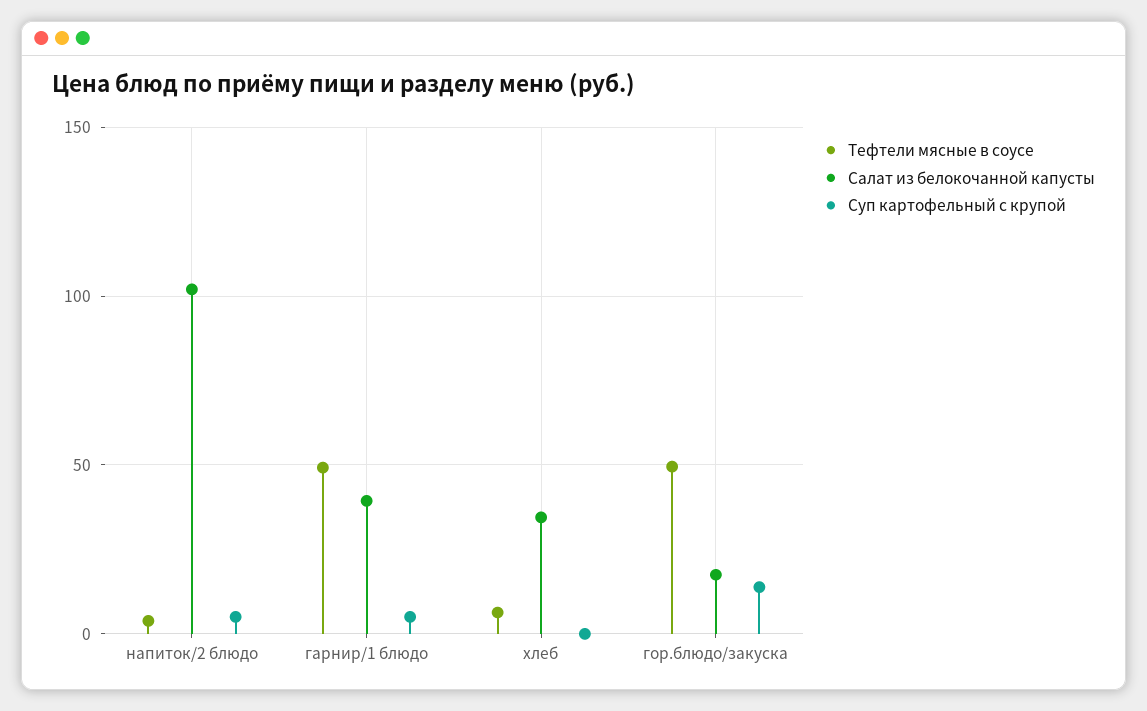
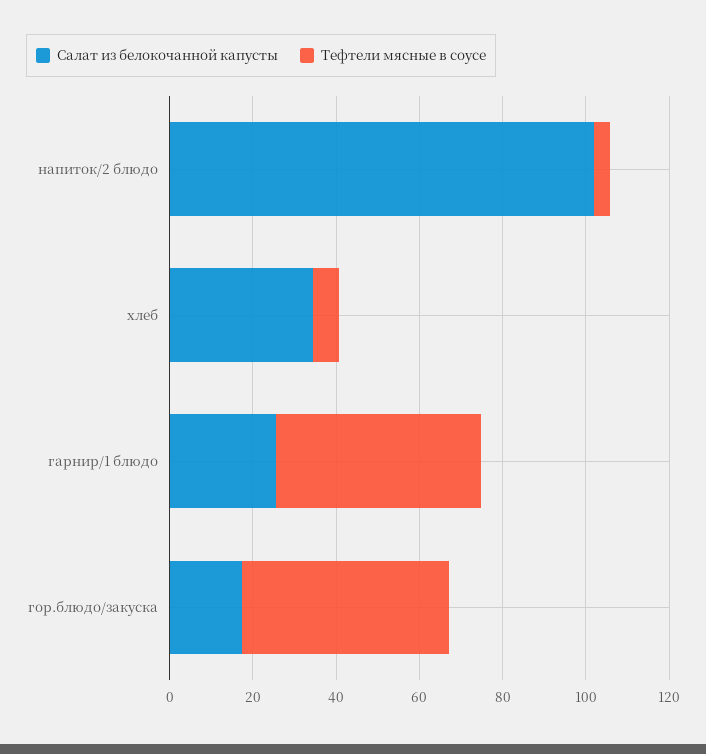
  {
    "Тефтели мясные в соусе": {
      "напиток/2 блюдо": 5,
      "гарнир/1 блюдо": 50,
      "хлеб": 5,
      "гор.блюдо/закуска": 50
    },
    "Салат из белокочанной капусты": {
      "напиток/2 блюдо": 100,
-     "гарнир/1 блюдо": 40,
+     "гарнир/1 блюдо": 25,
      "хлеб": 35,
      "гор.блюдо/закуска": 15
-   },
+   }
-   "Суп картофельный с крупой": {
-     "напиток/2 блюдо": 5,
-     "гарнир/1 блюдо": 5,
-     "хлеб": 0,
-     "гор.блюдо/закуска": 15
-   }
  }

